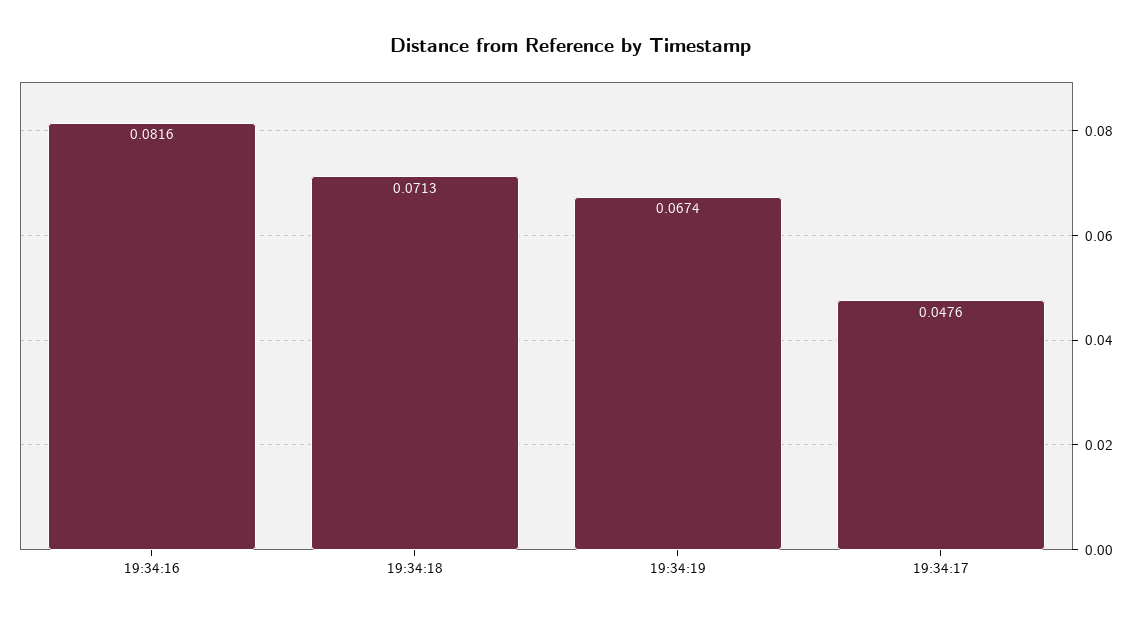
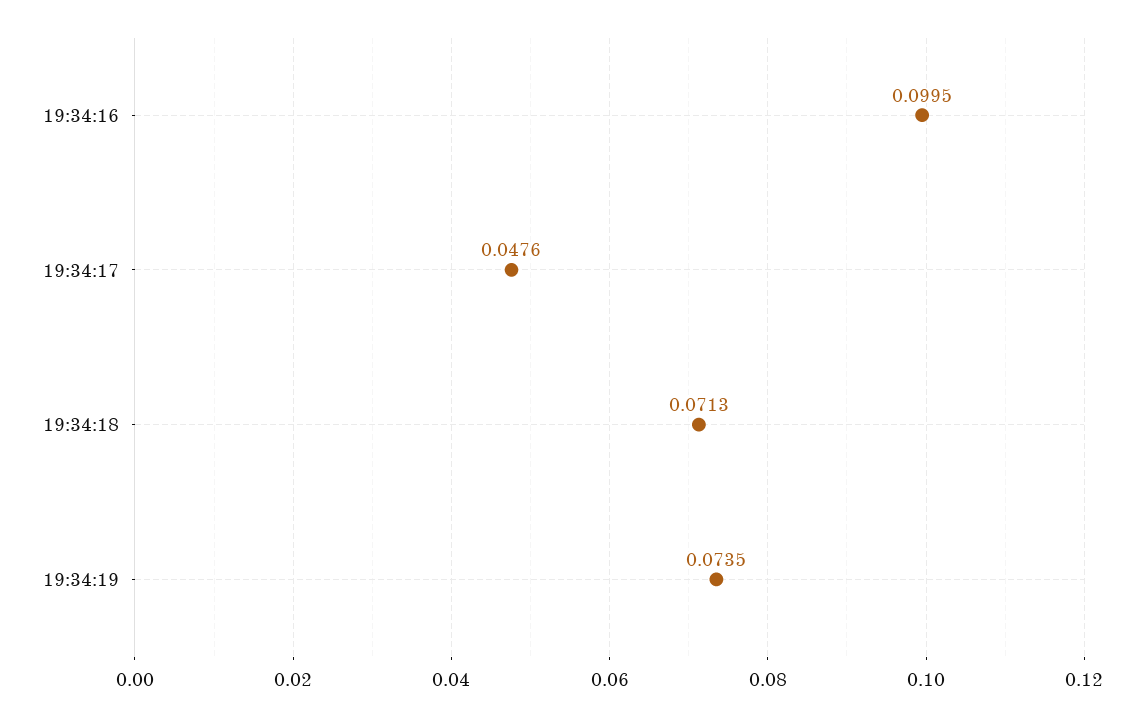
  {
-   "19:34:16": 0.0816,
+   "19:34:16": 0.0995,
    "19:34:18": 0.0713,
-   "19:34:19": 0.0674,
+   "19:34:19": 0.0735,
    "19:34:17": 0.0476
  }

